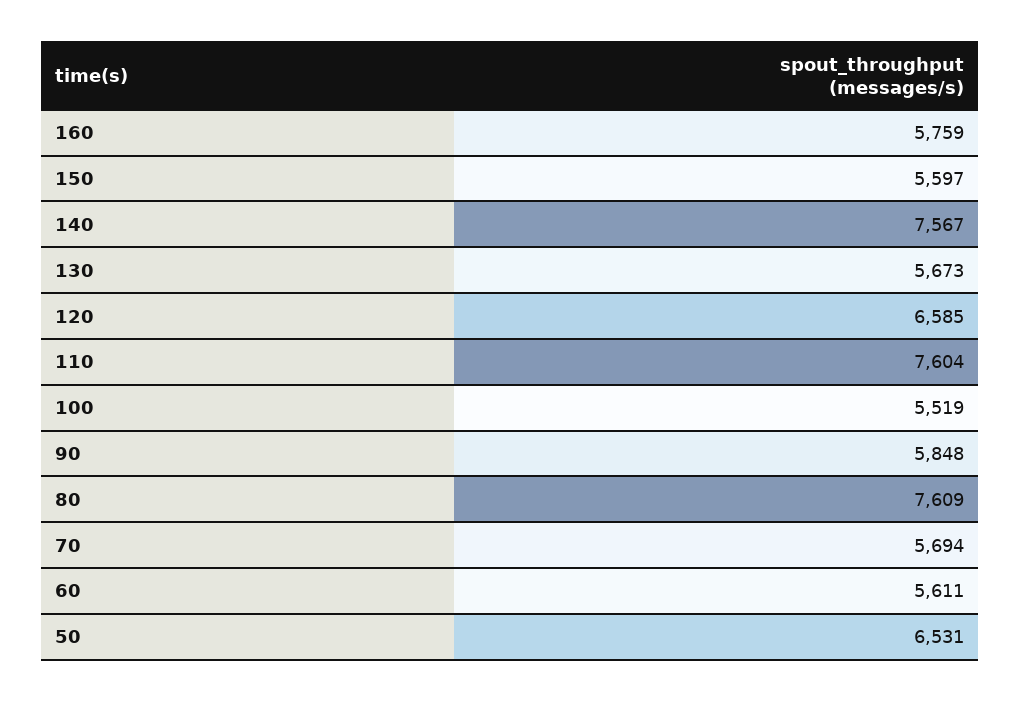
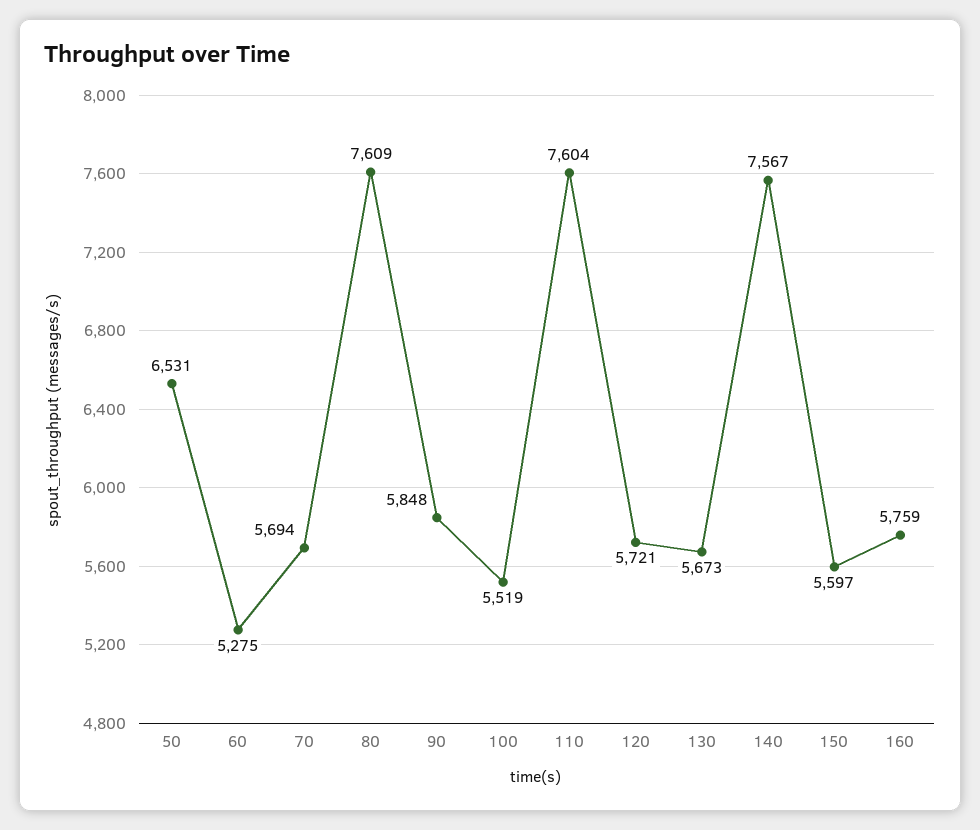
  {
    "160": 5759,
    "150": 5597,
    "140": 7567,
    "130": 5673,
-   "120": 6585,
+   "120": 5721,
    "110": 7604,
    "100": 5519,
    "90": 5848,
    "80": 7609,
    "70": 5694,
-   "60": 5611,
+   "60": 5275,
    "50": 6531
  }

